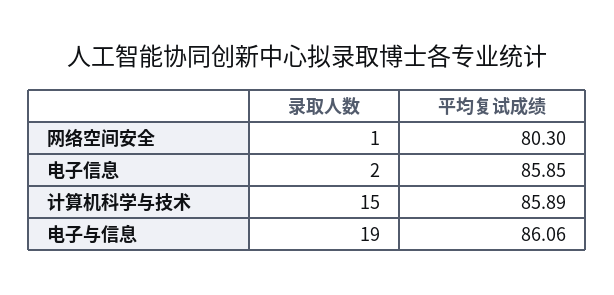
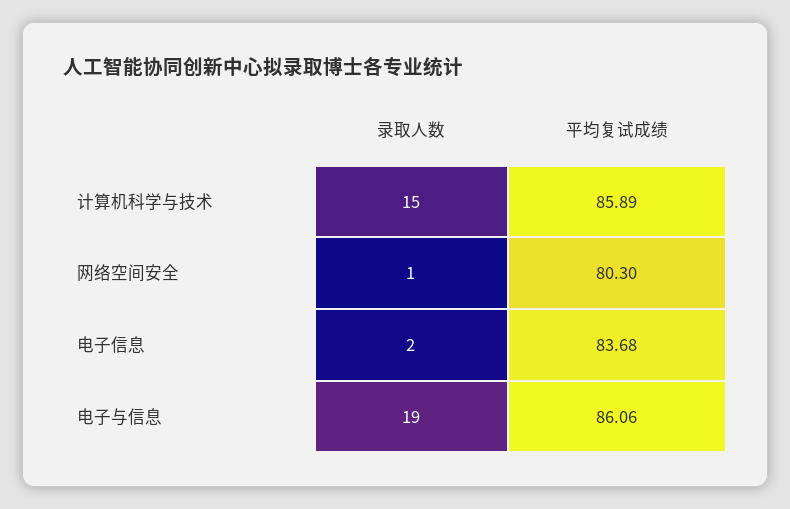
  {
    "录取人数": {
      "网络空间安全": 1,
      "电子信息": 2,
      "计算机科学与技术": 15,
      "电子与信息": 19
    },
    "平均复试成绩": {
      "网络空间安全": 80.3,
-     "电子信息": 85.85,
+     "电子信息": 83.68,
      "计算机科学与技术": 85.89,
      "电子与信息": 86.06
    }
  }

